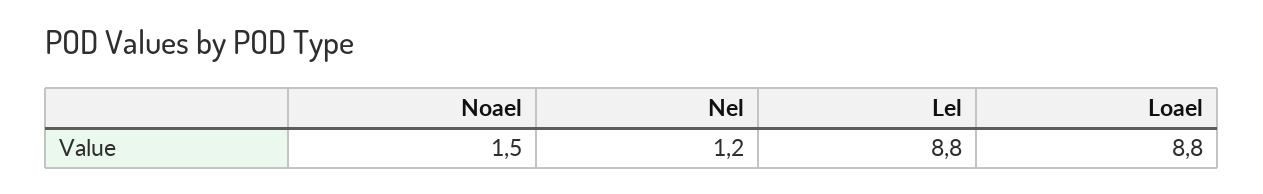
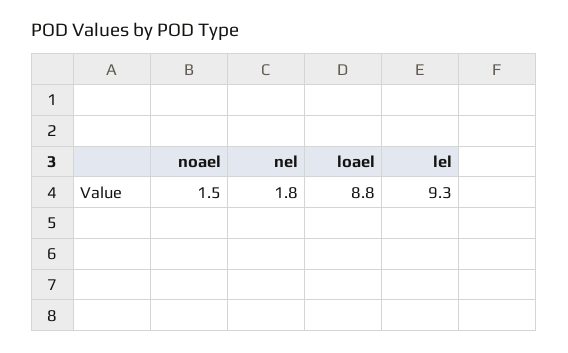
  {
    "Noael": 1.5,
-   "Nel": 1.2,
+   "Nel": 1.8,
-   "Lel": 8.8,
+   "Lel": 9.3,
    "Loael": 8.8
  }

